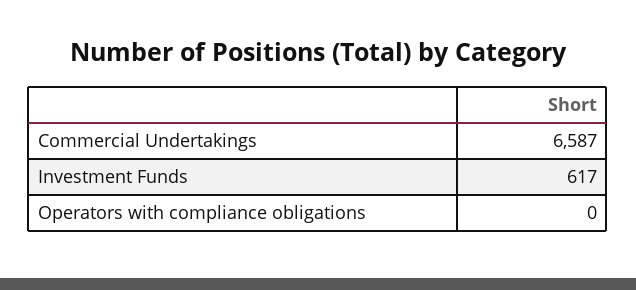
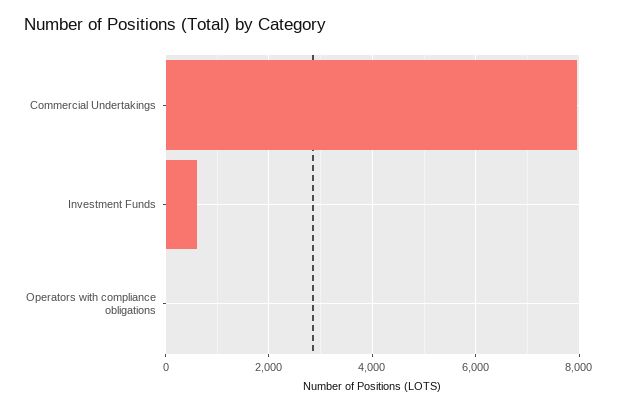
  {
-   "Commercial Undertakings": 6587,
+   "Commercial Undertakings": 8000,
    "Investment Funds": 617,
    "Operators with compliance obligations": 0
  }

